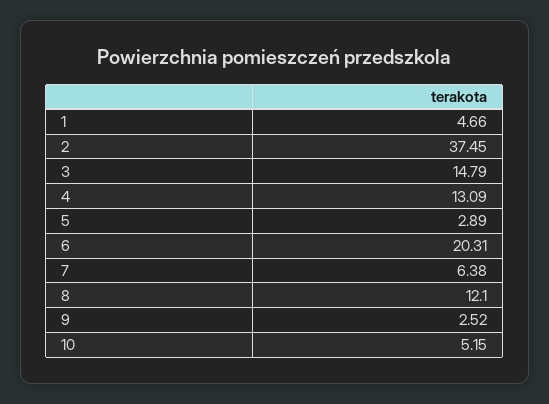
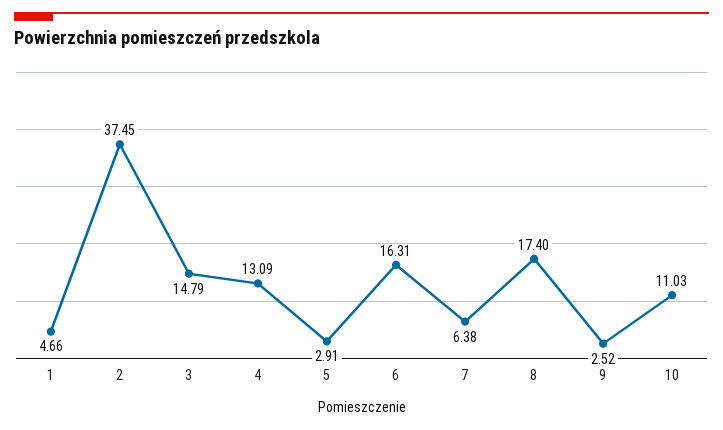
  {
    "1": 4.66,
    "2": 37.45,
    "3": 14.79,
    "4": 13.09,
-   "5": 2.89,
+   "5": 2.91,
-   "6": 20.31,
+   "6": 16.31,
    "7": 6.38,
-   "8": 12.1,
+   "8": 17.4,
    "9": 2.52,
-   "10": 5.15
+   "10": 11.03
  }

